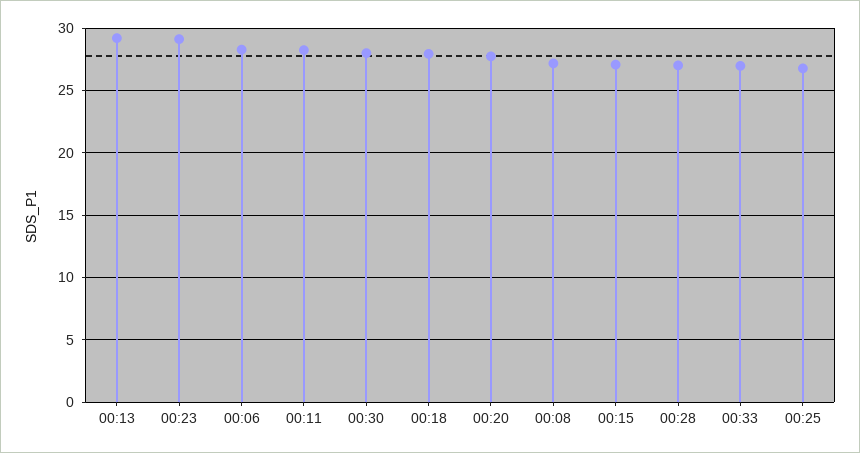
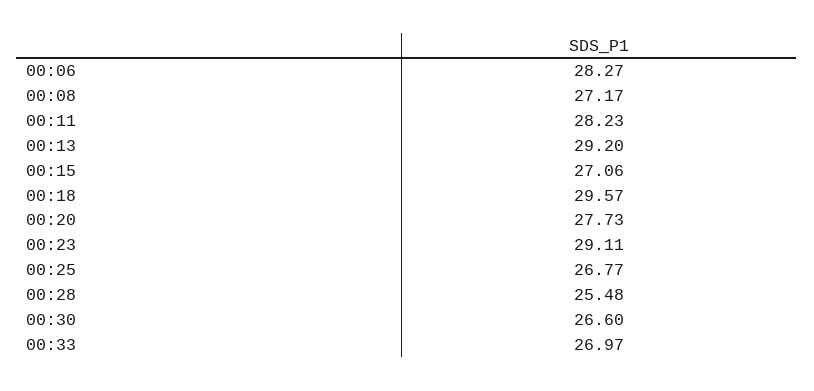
  {
    "00:13": 29.2,
    "00:23": 29.11,
    "00:06": 28.27,
    "00:11": 28.23,
-   "00:30": 28,
+   "00:30": 26.6,
-   "00:18": 28,
+   "00:18": 29.57,
    "00:20": 27.73,
    "00:08": 27.17,
    "00:15": 27.06,
-   "00:28": 27,
+   "00:28": 25.48,
    "00:33": 26.97,
    "00:25": 26.77
  }

